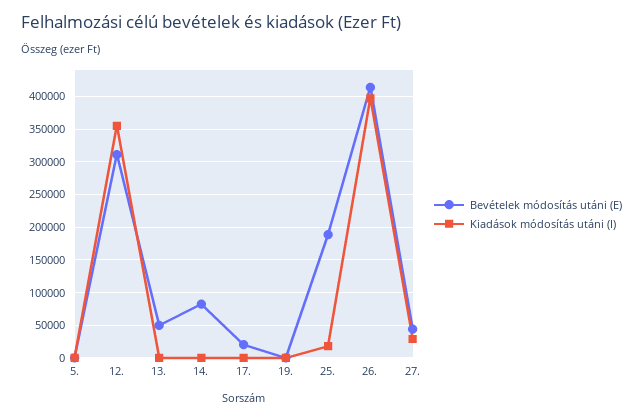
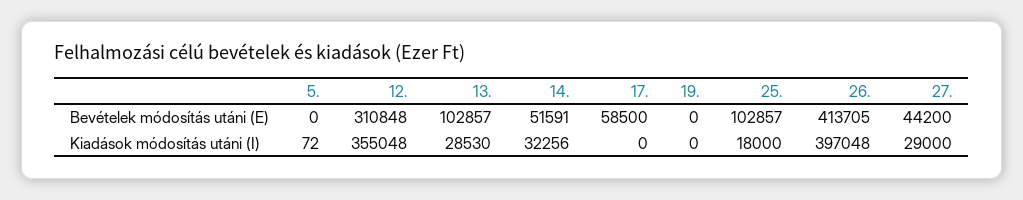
  {
    "Bevételek módosítás utáni (E)": {
      "5.": 0,
      "12.": 310848,
-     "13.": 50000,
+     "13.": 102857,
-     "14.": 80000,
+     "14.": 51591,
-     "17.": 20000,
+     "17.": 58500,
      "19.": 0,
-     "25.": 190000,
+     "25.": 102857,
      "26.": 413705,
      "27.": 44200
    },
    "Kiadások módosítás utáni (I)": {
      "5.": 72,
      "12.": 355048,
-     "13.": 0,
+     "13.": 28530,
-     "14.": 0,
+     "14.": 32256,
      "17.": 0,
      "19.": 0,
      "25.": 18000,
      "26.": 397048,
      "27.": 29000
    }
  }

